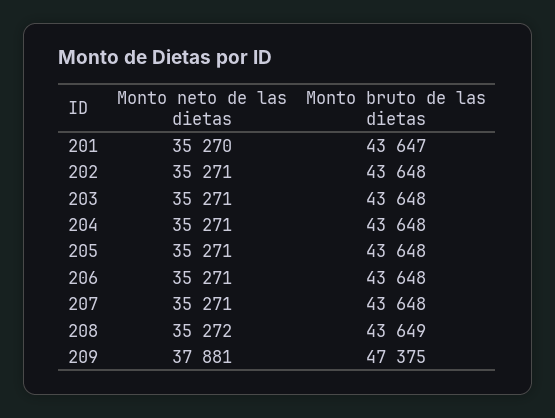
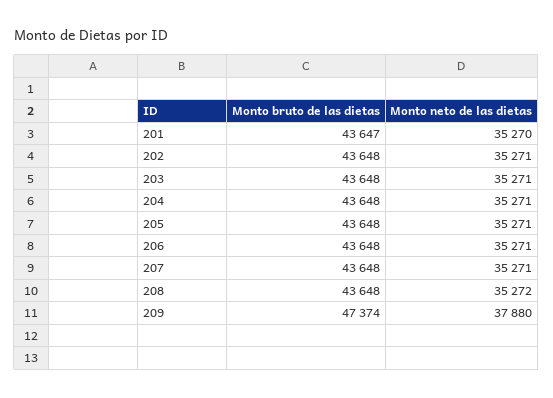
  {
    "Monto neto de las dietas": {
      "201": 35270,
      "202": 35271,
      "203": 35271,
      "204": 35271,
      "205": 35271,
      "206": 35271,
      "207": 35271,
      "208": 35272,
-     "209": 37881
+     "209": 37880
    },
    "Monto bruto de las dietas": {
      "201": 43647,
      "202": 43648,
      "203": 43648,
      "204": 43648,
      "205": 43648,
      "206": 43648,
      "207": 43648,
-     "208": 43649,
+     "208": 43648,
-     "209": 47375
+     "209": 47374
    }
  }

